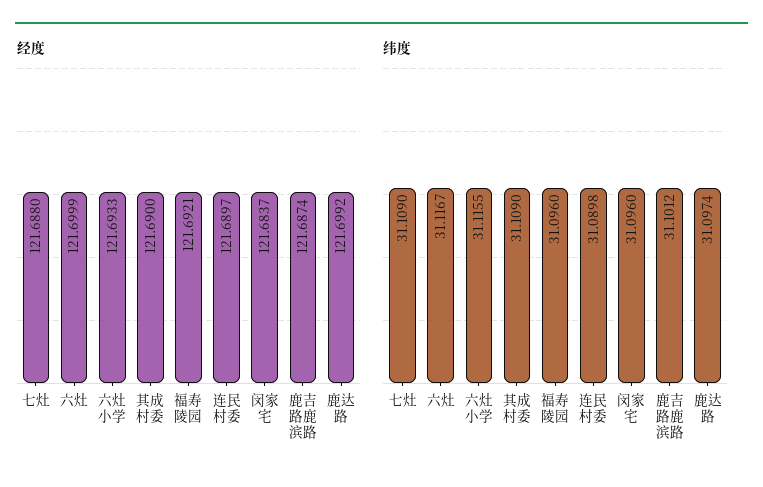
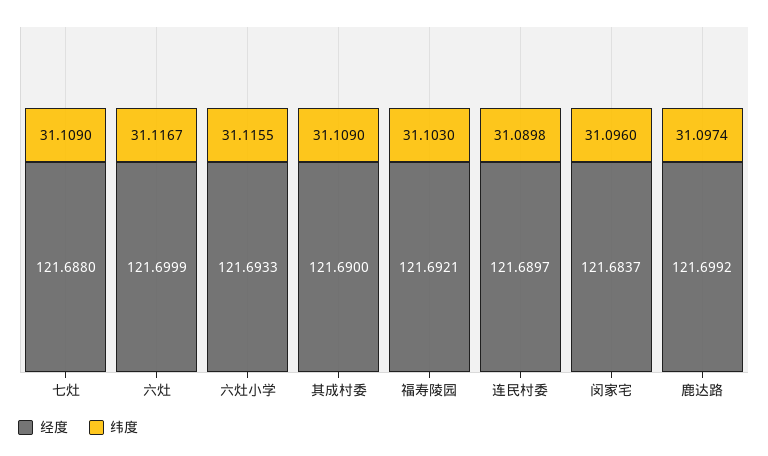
  {
    "经度": {
      "七灶": 121.688,
      "六灶": 121.6999,
      "六灶小学": 121.6933,
      "其成村委": 121.69,
      "福寿陵园": 121.6921,
      "连民村委": 121.6897,
      "闵家宅": 121.6837,
-     "鹿吉路鹿滨路": 121.6874,
      "鹿达路": 121.6992
    },
    "纬度": {
      "七灶": 31.109,
      "六灶": 31.1167,
      "六灶小学": 31.1155,
      "其成村委": 31.109,
-     "福寿陵园": 31.096,
+     "福寿陵园": 31.103,
      "连民村委": 31.0898,
      "闵家宅": 31.096,
-     "鹿吉路鹿滨路": 31.1012,
      "鹿达路": 31.0974
    }
  }

